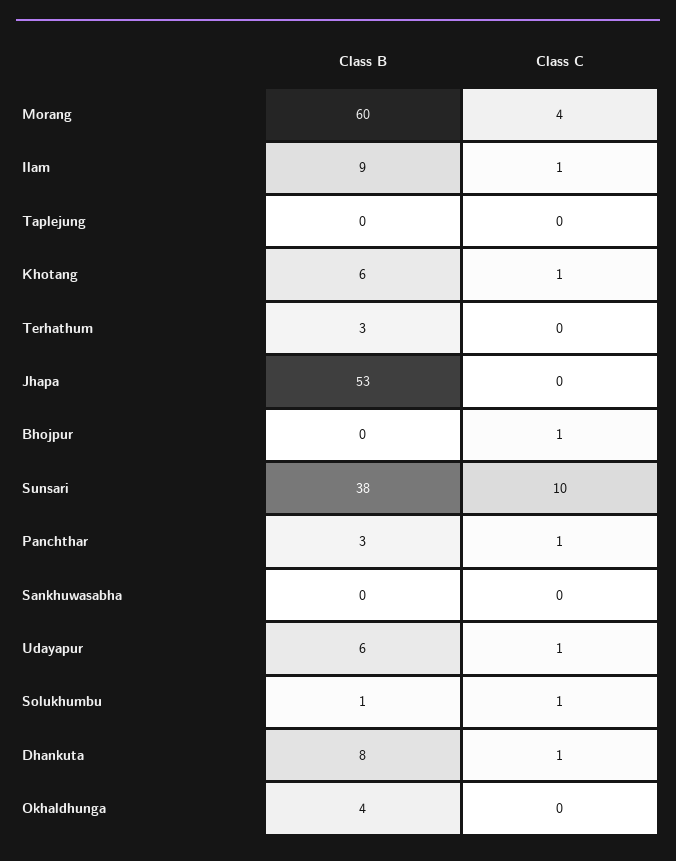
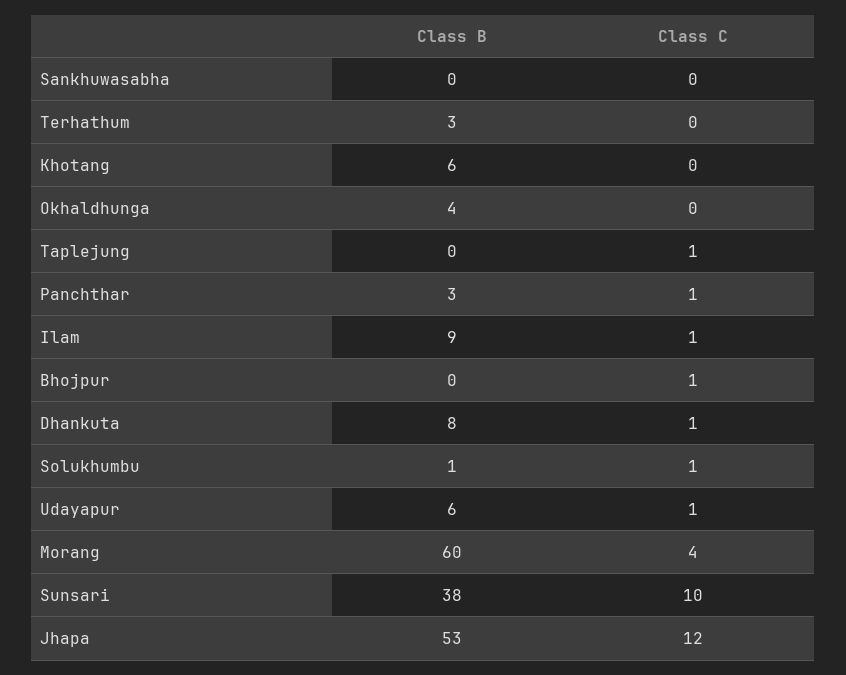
  {
    "Class B": {
      "Morang": 60,
      "Ilam": 9,
      "Taplejung": 0,
      "Khotang": 6,
      "Terhathum": 3,
      "Jhapa": 53,
      "Bhojpur": 0,
      "Sunsari": 38,
      "Panchthar": 3,
      "Sankhuwasabha": 0,
      "Udayapur": 6,
      "Solukhumbu": 1,
      "Dhankuta": 8,
      "Okhaldhunga": 4
    },
    "Class C": {
      "Morang": 4,
      "Ilam": 1,
-     "Taplejung": 0,
+     "Taplejung": 1,
-     "Khotang": 1,
+     "Khotang": 0,
      "Terhathum": 0,
-     "Jhapa": 0,
+     "Jhapa": 12,
      "Bhojpur": 1,
      "Sunsari": 10,
      "Panchthar": 1,
      "Sankhuwasabha": 0,
      "Udayapur": 1,
      "Solukhumbu": 1,
      "Dhankuta": 1,
      "Okhaldhunga": 0
    }
  }

